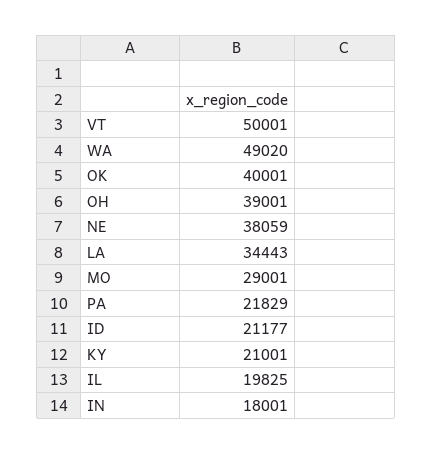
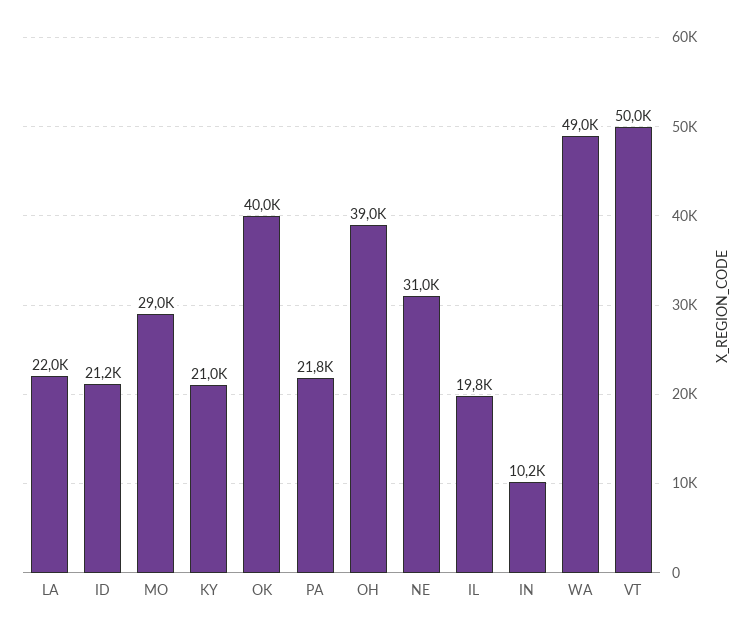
  {
    "VT": 50001,
    "WA": 49020,
    "OK": 40001,
    "OH": 39001,
-   "NE": 38059,
+   "NE": 31000,
-   "LA": 34443,
+   "LA": 22000,
    "MO": 29001,
    "PA": 21829,
    "ID": 21177,
    "KY": 21001,
    "IL": 19825,
-   "IN": 18001
+   "IN": 10200
  }

